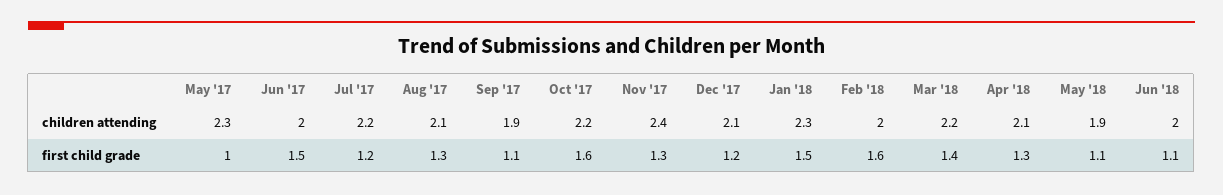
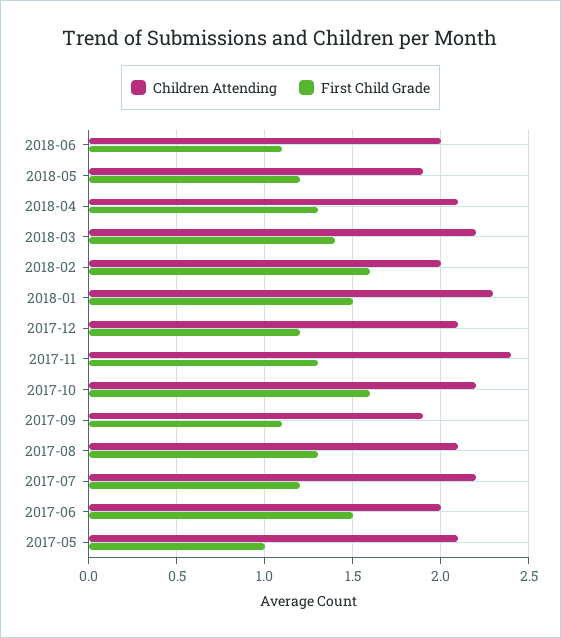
  {
    "children attending": {
-     "May '17": 2.3,
+     "May '17": 2.1,
      "Jun '17": 2,
      "Jul '17": 2.2,
      "Aug '17": 2.1,
      "Sep '17": 1.9,
      "Oct '17": 2.2,
      "Nov '17": 2.4,
      "Dec '17": 2.1,
      "Jan '18": 2.3,
      "Feb '18": 2,
      "Mar '18": 2.2,
      "Apr '18": 2.1,
      "May '18": 1.9,
      "Jun '18": 2
    },
    "first child grade": {
      "May '17": 1,
      "Jun '17": 1.5,
      "Jul '17": 1.2,
      "Aug '17": 1.3,
      "Sep '17": 1.1,
      "Oct '17": 1.6,
      "Nov '17": 1.3,
      "Dec '17": 1.2,
      "Jan '18": 1.5,
      "Feb '18": 1.6,
      "Mar '18": 1.4,
      "Apr '18": 1.3,
-     "May '18": 1.1,
+     "May '18": 1.2,
      "Jun '18": 1.1
    }
  }

